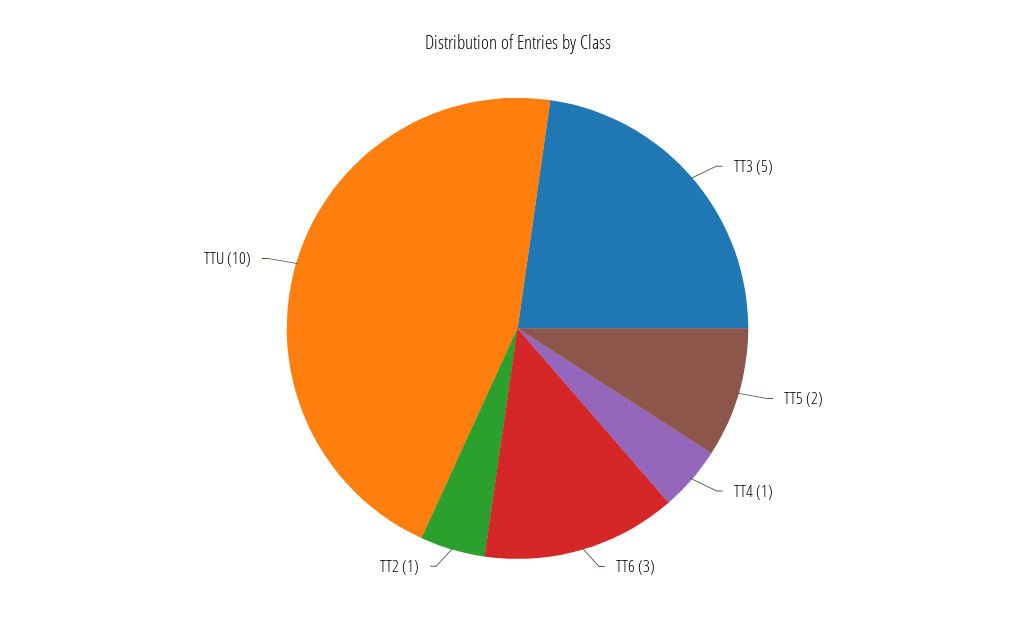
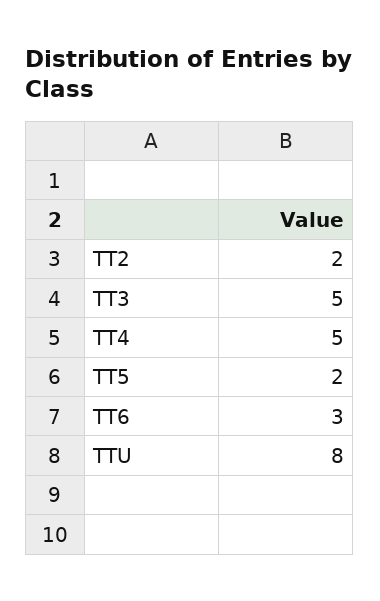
  {
    "TT3": 5,
    "TT5": 2,
-   "TT4": 1,
+   "TT4": 5,
    "TT6": 3,
-   "TT2": 1,
+   "TT2": 2,
-   "TTU": 10
+   "TTU": 8
  }

